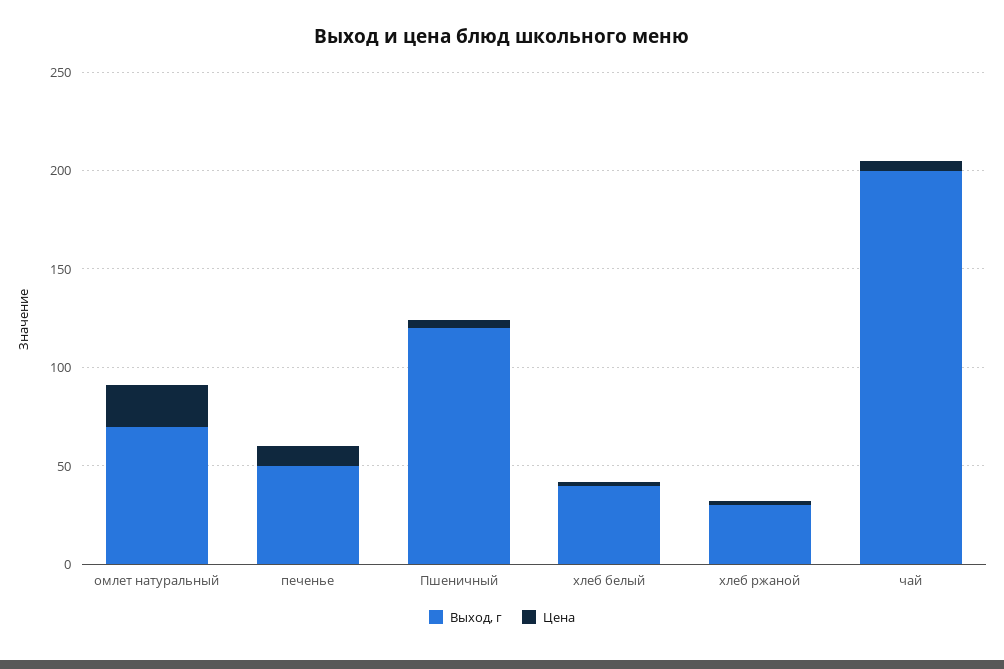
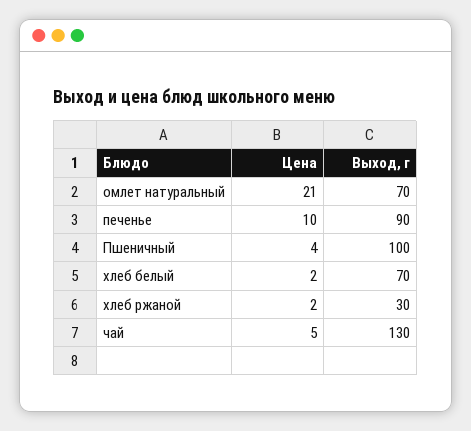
  {
    "Выход, г": {
      "омлет натуральный": 70,
-     "печенье": 50,
+     "печенье": 90,
-     "Пшеничный": 120,
+     "Пшеничный": 100,
-     "хлеб белый": 40,
+     "хлеб белый": 70,
      "хлеб ржаной": 30,
-     "чай": 200
+     "чай": 130
    },
    "Цена": {
      "омлет натуральный": 21,
      "печенье": 10,
      "Пшеничный": 4,
      "хлеб белый": 2,
      "хлеб ржаной": 2,
      "чай": 5
    }
  }

